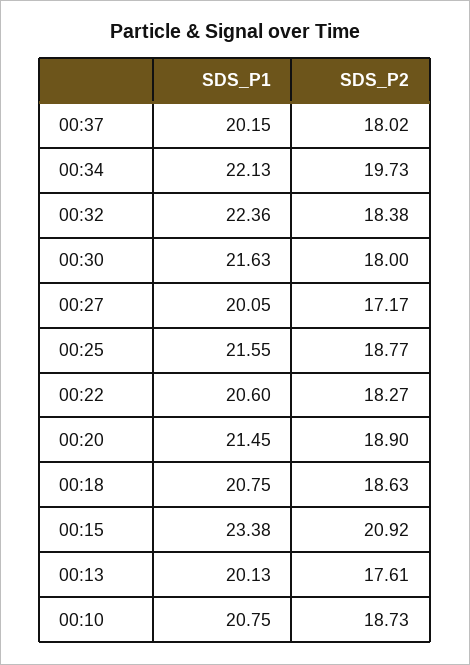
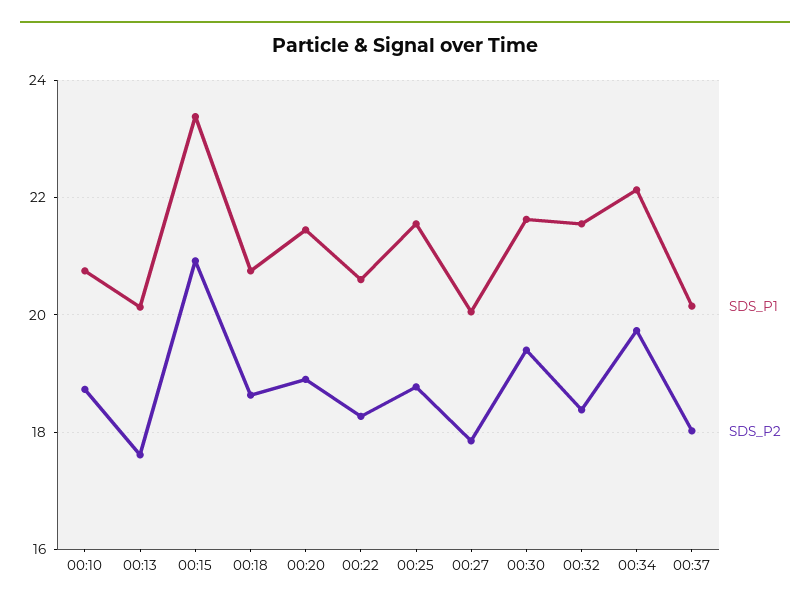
  {
    "SDS_P1": {
      "00:37": 20.15,
      "00:34": 22.13,
-     "00:32": 22.36,
+     "00:32": 21.6,
      "00:30": 21.63,
      "00:27": 20.05,
      "00:25": 21.55,
      "00:22": 20.6,
      "00:20": 21.45,
      "00:18": 20.75,
      "00:15": 23.38,
      "00:13": 20.13,
      "00:10": 20.75
    },
    "SDS_P2": {
      "00:37": 18.02,
      "00:34": 19.73,
      "00:32": 18.38,
-     "00:30": 18,
+     "00:30": 19.4,
-     "00:27": 17.17,
+     "00:27": 17.8,
      "00:25": 18.77,
      "00:22": 18.27,
      "00:20": 18.9,
      "00:18": 18.63,
      "00:15": 20.92,
      "00:13": 17.61,
      "00:10": 18.73
    }
  }

